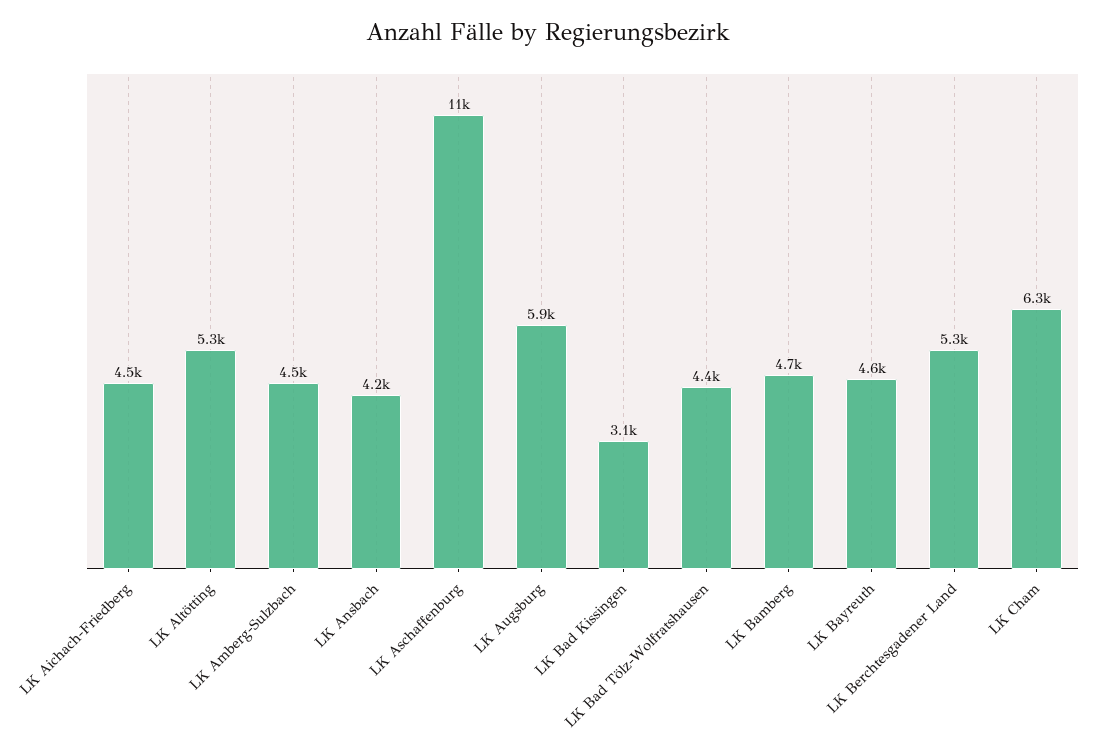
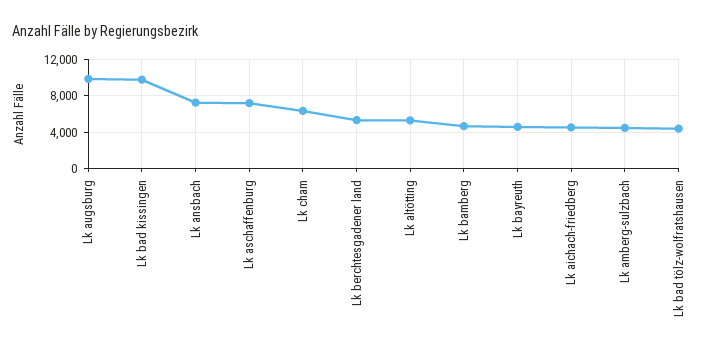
  {
    "LK Aichach-Friedberg": 4500,
    "LK Altötting": 5300,
    "LK Amberg-Sulzbach": 4500,
-   "LK Ansbach": 4200,
+   "LK Ansbach": 7000,
-   "LK Aschaffenburg": 11000,
+   "LK Aschaffenburg": 7000,
-   "LK Augsburg": 5900,
+   "LK Augsburg": 10000,
-   "LK Bad Kissingen": 3100,
+   "LK Bad Kissingen": 10000,
    "LK Bad Tölz-Wolfratshausen": 4400,
    "LK Bamberg": 4700,
    "LK Bayreuth": 4600,
    "LK Berchtesgadener Land": 5300,
    "LK Cham": 6300
  }

